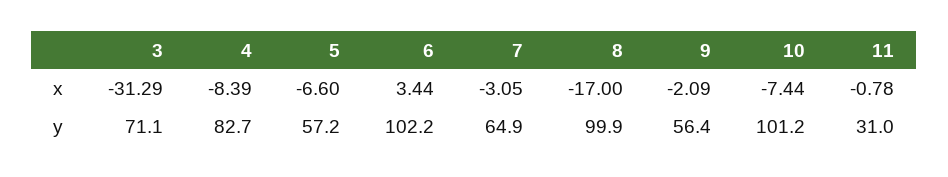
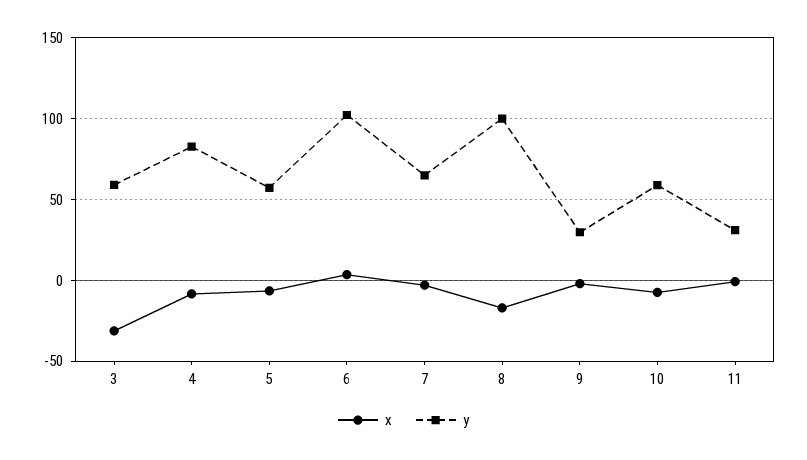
  {
    "x": {
      "3": -31.29,
      "4": -8.39,
      "5": -6.6,
      "6": 3.44,
      "7": -3.05,
      "8": -17,
      "9": -2.09,
      "10": -7.44,
      "11": -0.78
    },
    "y": {
-     "3": 71.1,
+     "3": 60,
      "4": 82.7,
      "5": 57.2,
      "6": 102.2,
      "7": 64.9,
      "8": 99.9,
-     "9": 56.4,
+     "9": 30,
-     "10": 101.2,
+     "10": 60,
      "11": 31
    }
  }

